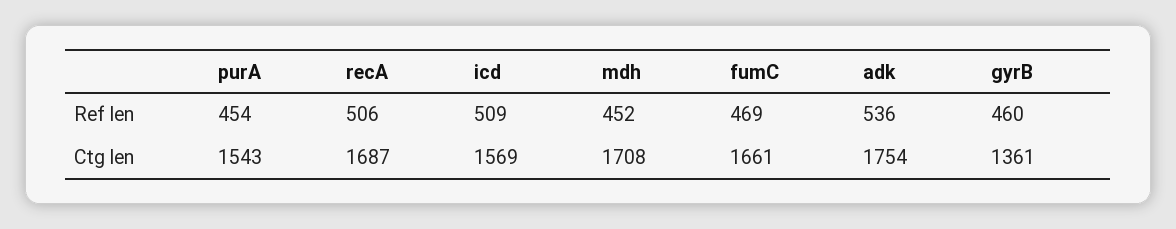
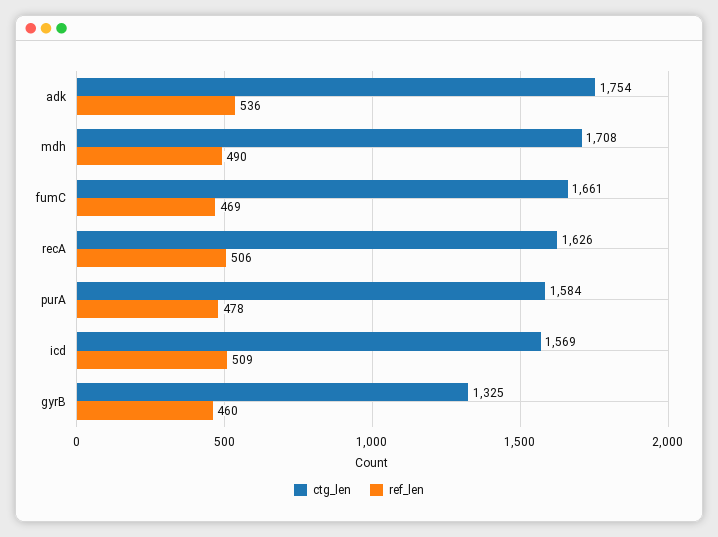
  {
    "Ref len": {
-     "purA": 454,
+     "purA": 478,
      "recA": 506,
      "icd": 509,
-     "mdh": 452,
+     "mdh": 490,
      "fumC": 469,
      "adk": 536,
      "gyrB": 460
    },
    "Ctg len": {
-     "purA": 1543,
+     "purA": 1584,
-     "recA": 1687,
+     "recA": 1626,
      "icd": 1569,
      "mdh": 1708,
      "fumC": 1661,
      "adk": 1754,
-     "gyrB": 1361
+     "gyrB": 1325
    }
  }

